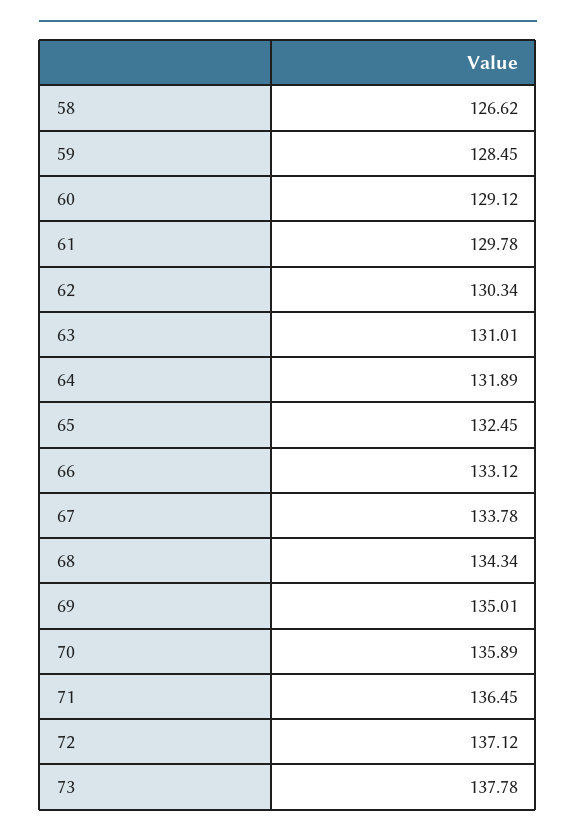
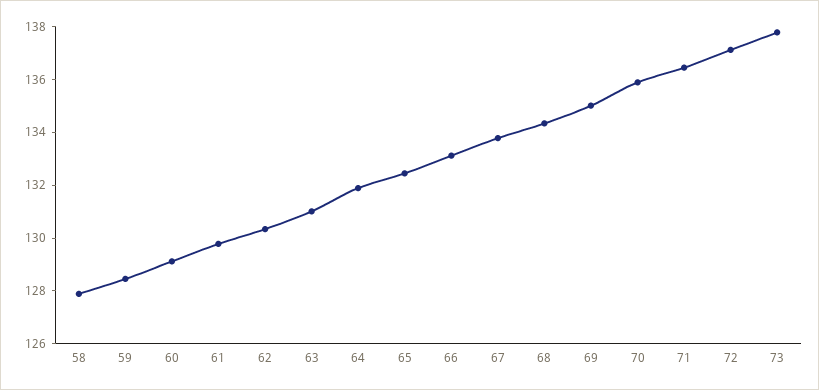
  {
-   "58": 126.62,
+   "58": 128,
    "59": 128.45,
    "60": 129.12,
    "61": 129.78,
    "62": 130.34,
    "63": 131.01,
    "64": 131.89,
    "65": 132.45,
    "66": 133.12,
    "67": 133.78,
    "68": 134.34,
    "69": 135.01,
    "70": 135.89,
    "71": 136.45,
    "72": 137.12,
    "73": 137.78
  }

